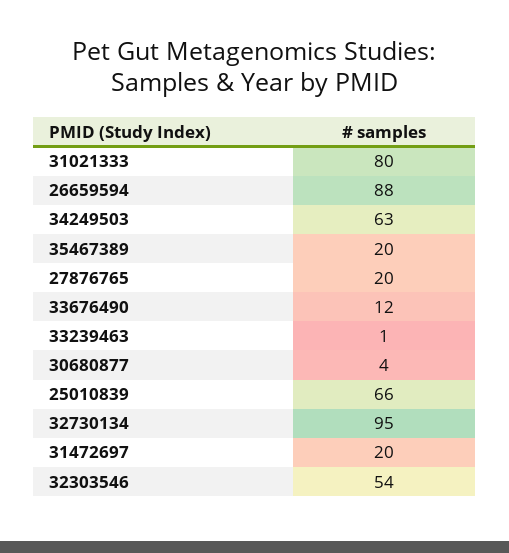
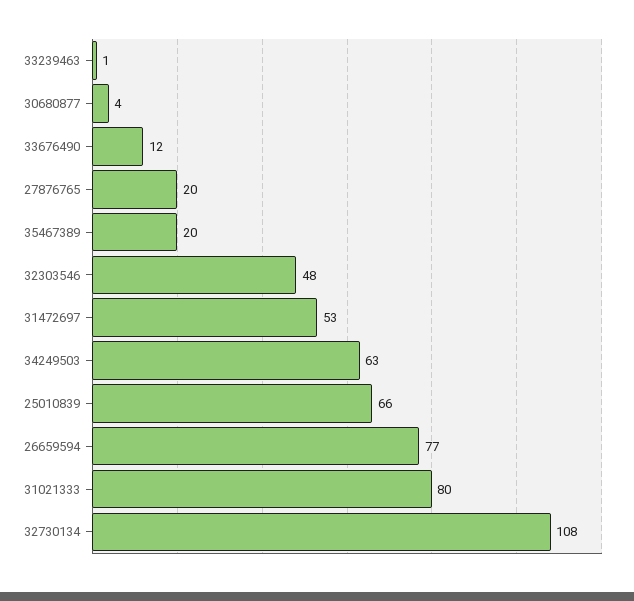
  {
    "31021333": 80,
-   "26659594": 88,
+   "26659594": 77,
    "34249503": 63,
    "35467389": 20,
    "27876765": 20,
    "33676490": 12,
    "33239463": 1,
    "30680877": 4,
    "25010839": 66,
-   "32730134": 95,
+   "32730134": 108,
-   "31472697": 20,
+   "31472697": 53,
-   "32303546": 54
+   "32303546": 48
  }

